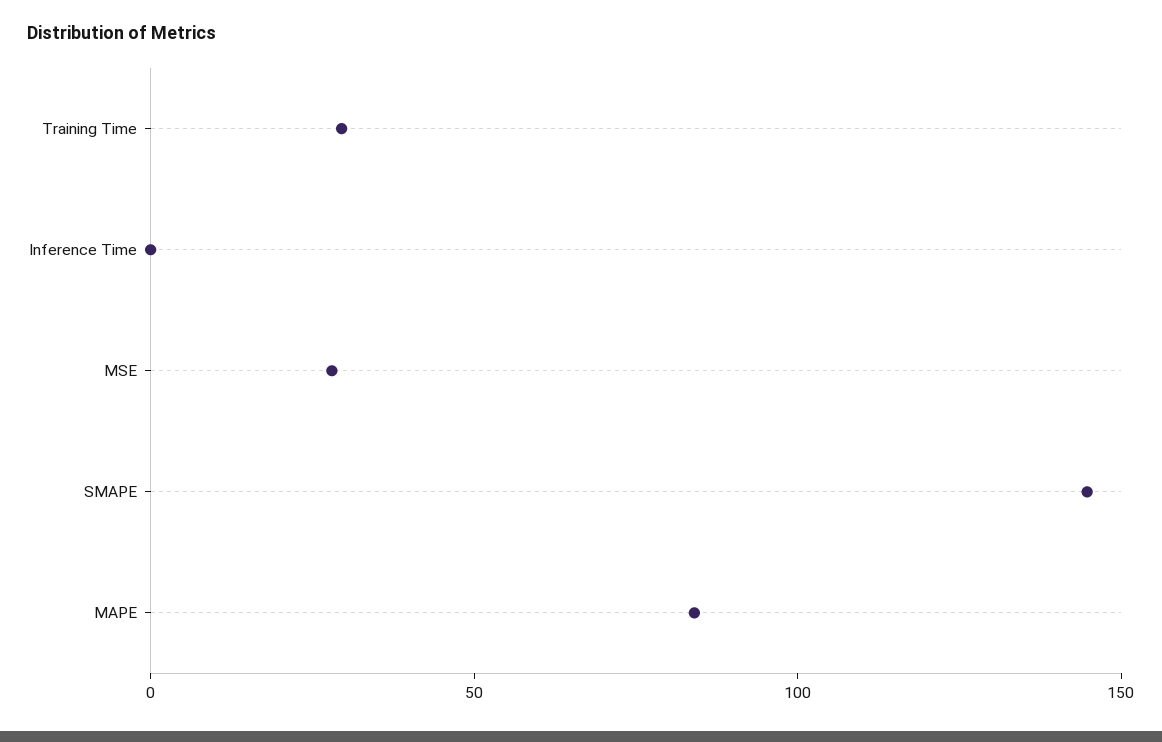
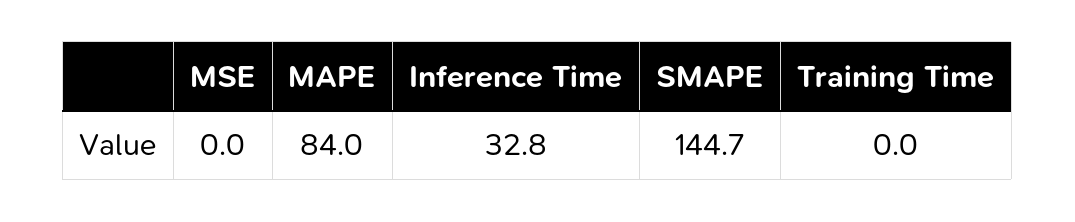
  {
-   "Training Time": 30,
+   "Training Time": 0,
-   "Inference Time": 0,
+   "Inference Time": 32.8,
-   "MSE": 30,
+   "MSE": 0,
    "SMAPE": 144.7,
    "MAPE": 84
  }

